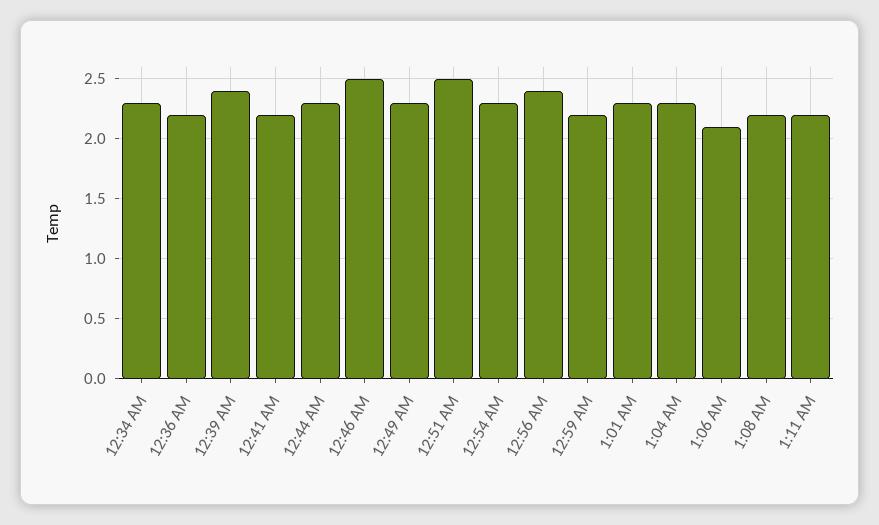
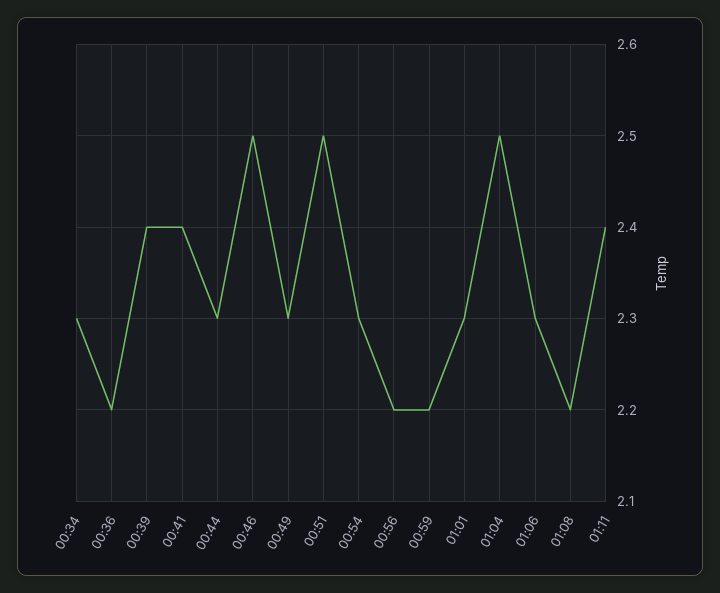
  {
    "12:34 AM": 2.3,
    "12:36 AM": 2.2,
    "12:39 AM": 2.4,
-   "12:41 AM": 2.2,
+   "12:41 AM": 2.4,
    "12:44 AM": 2.3,
    "12:46 AM": 2.5,
    "12:49 AM": 2.3,
    "12:51 AM": 2.5,
    "12:54 AM": 2.3,
-   "12:56 AM": 2.4,
+   "12:56 AM": 2.2,
    "12:59 AM": 2.2,
    "1:01 AM": 2.3,
-   "1:04 AM": 2.3,
+   "1:04 AM": 2.5,
-   "1:06 AM": 2.1,
+   "1:06 AM": 2.3,
    "1:08 AM": 2.2,
-   "1:11 AM": 2.2
+   "1:11 AM": 2.4
  }

